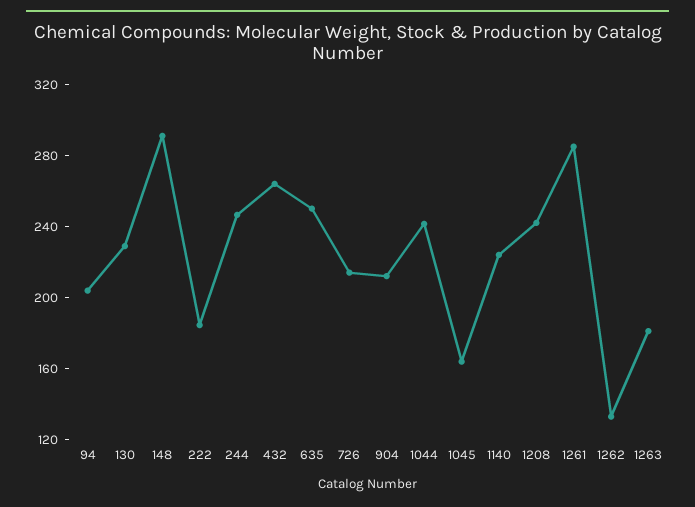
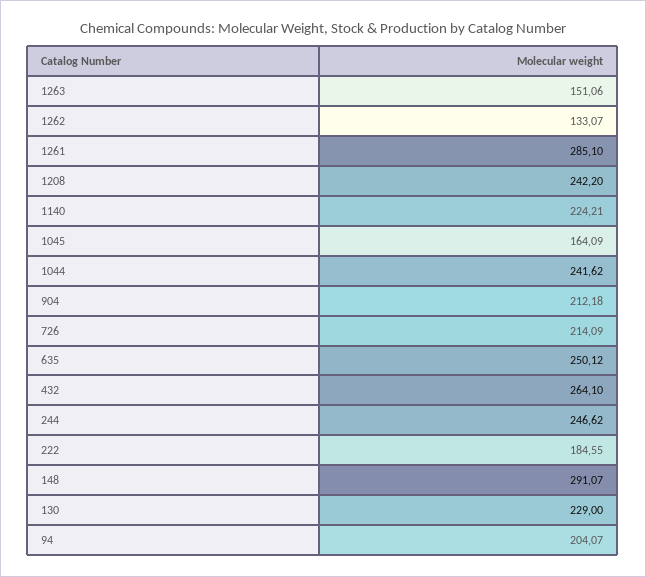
  {
    "94": 204.07,
    "130": 229,
    "148": 291.07,
    "222": 184.55,
    "244": 246.62,
    "432": 264.1,
    "635": 250.12,
    "726": 214.09,
    "904": 212.18,
    "1044": 241.62,
    "1045": 164.09,
    "1140": 224.21,
    "1208": 242.2,
    "1261": 285.1,
    "1262": 133.07,
-   "1263": 180
+   "1263": 151.06
  }

